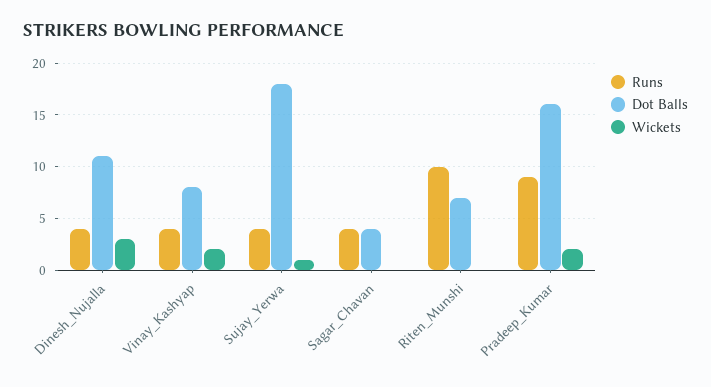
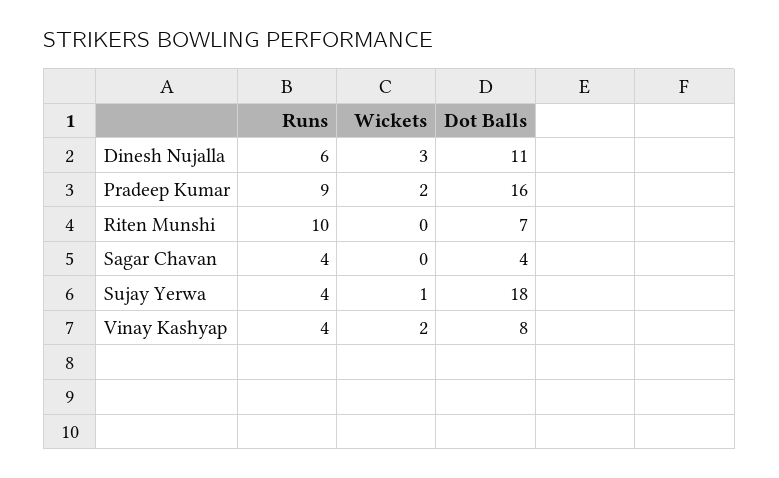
  {
    "Runs": {
-     "Dinesh_Nujalla": 4,
+     "Dinesh_Nujalla": 6,
      "Vinay_Kashyap": 4,
      "Sujay_Yerwa": 4,
      "Sagar_Chavan": 4,
      "Riten_Munshi": 10,
      "Pradeep_Kumar": 9
    },
    "Dot Balls": {
      "Dinesh_Nujalla": 11,
      "Vinay_Kashyap": 8,
      "Sujay_Yerwa": 18,
      "Sagar_Chavan": 4,
      "Riten_Munshi": 7,
      "Pradeep_Kumar": 16
    },
    "Wickets": {
      "Dinesh_Nujalla": 3,
      "Vinay_Kashyap": 2,
      "Sujay_Yerwa": 1,
      "Sagar_Chavan": 0,
      "Riten_Munshi": 0,
      "Pradeep_Kumar": 2
    }
  }

